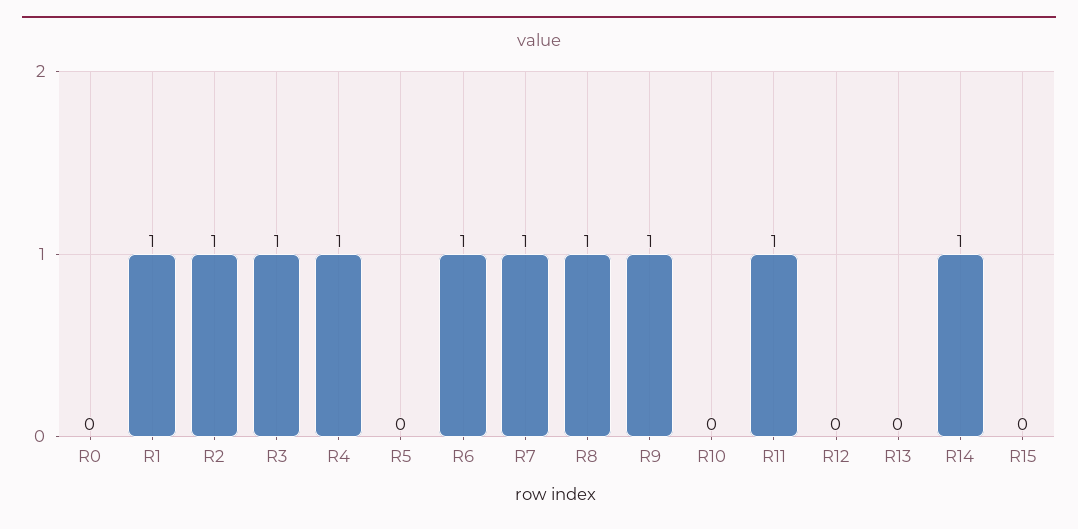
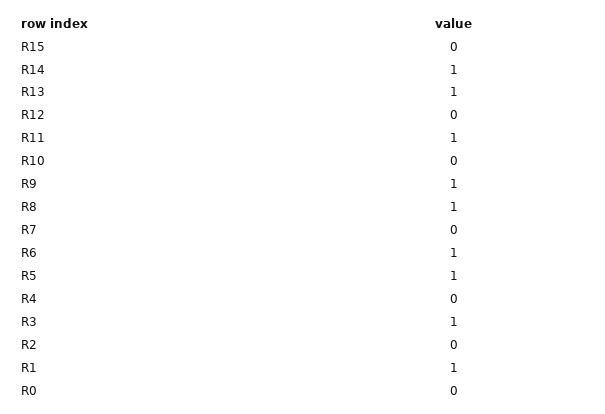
  {
    "R0": 0,
    "R1": 1,
-   "R2": 1,
+   "R2": 0,
    "R3": 1,
-   "R4": 1,
+   "R4": 0,
-   "R5": 0,
+   "R5": 1,
    "R6": 1,
-   "R7": 1,
+   "R7": 0,
    "R8": 1,
    "R9": 1,
    "R10": 0,
    "R11": 1,
    "R12": 0,
-   "R13": 0,
+   "R13": 1,
    "R14": 1,
    "R15": 0
  }

